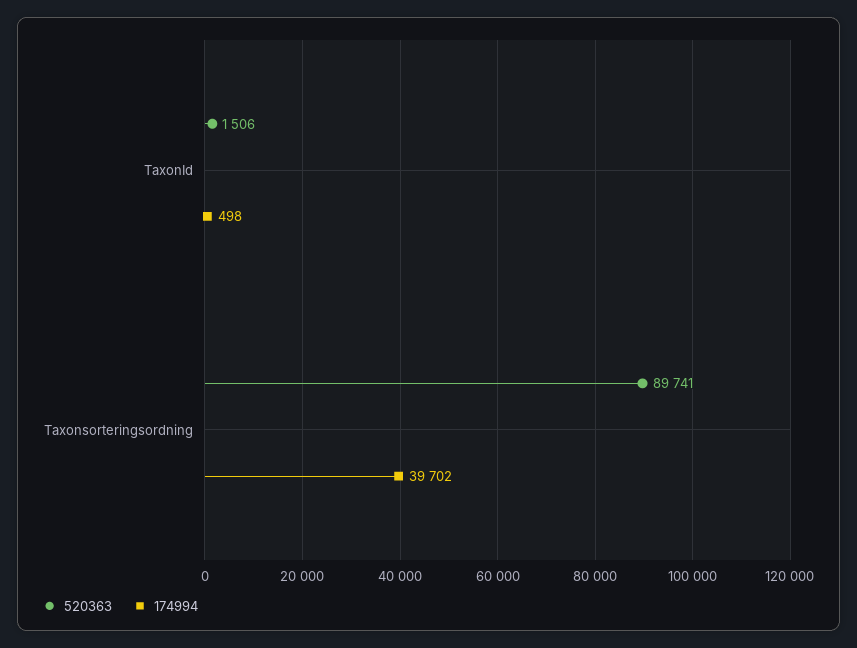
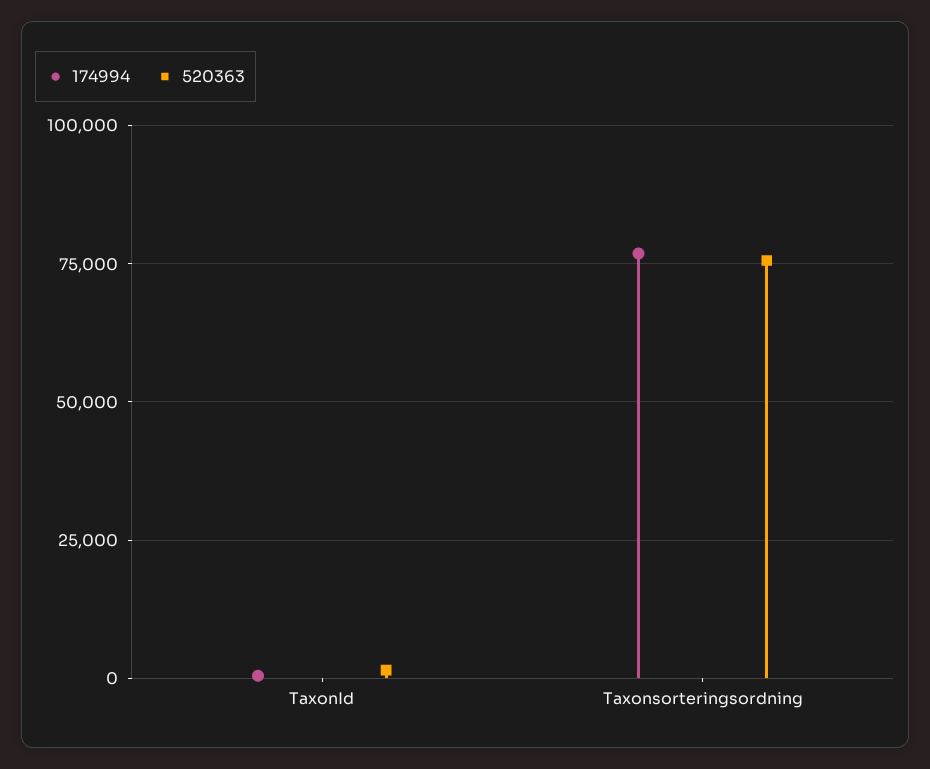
  {
    "520363": {
      "TaxonId": 1506,
-     "Taxonsorteringsordning": 89741
+     "Taxonsorteringsordning": 75000
    },
    "174994": {
      "TaxonId": 498,
-     "Taxonsorteringsordning": 39702
+     "Taxonsorteringsordning": 77500
    }
  }

